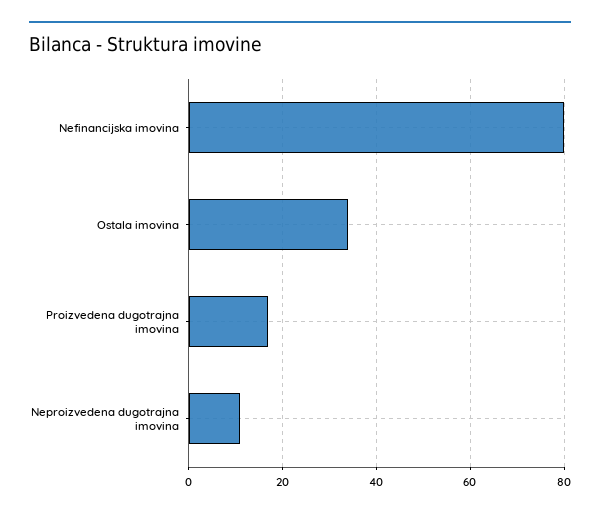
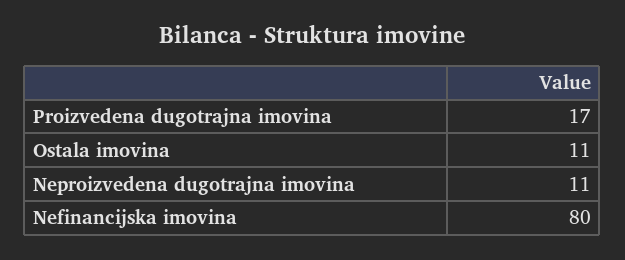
  {
    "Nefinancijska imovina": 80,
-   "Ostala imovina": 35,
+   "Ostala imovina": 11,
    "Proizvedena dugotrajna imovina": 17,
    "Neproizvedena dugotrajna imovina": 11
  }

